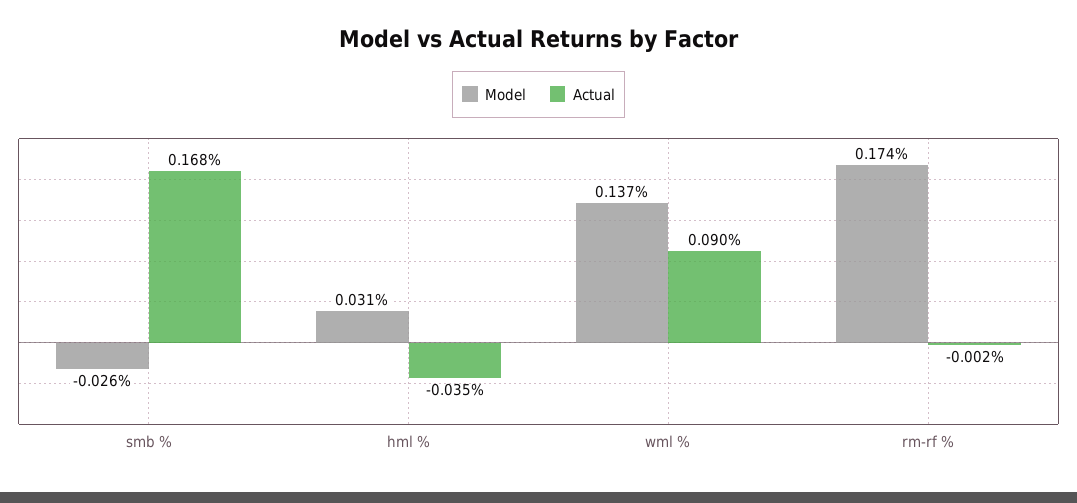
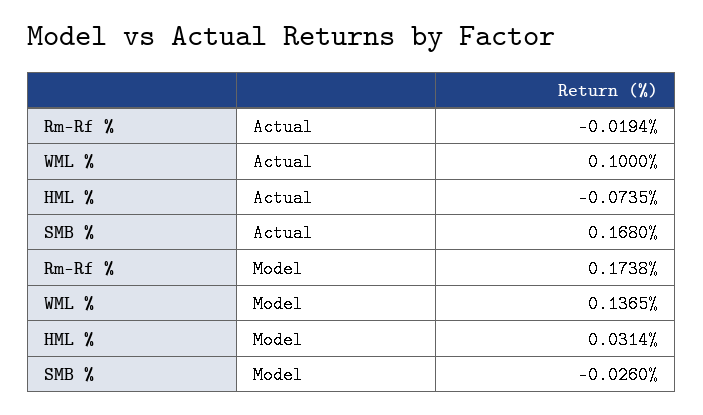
  {
    "Model": {
      "smb %": -0.026,
      "hml %": 0.0314,
      "wml %": 0.1365,
      "rm-rf %": 0.1738
    },
    "Actual": {
      "smb %": 0.168,
-     "hml %": -0.035,
+     "hml %": -0.0735,
-     "wml %": 0.09,
+     "wml %": 0.1,
-     "rm-rf %": -0.002
+     "rm-rf %": -0.0194
    }
  }

